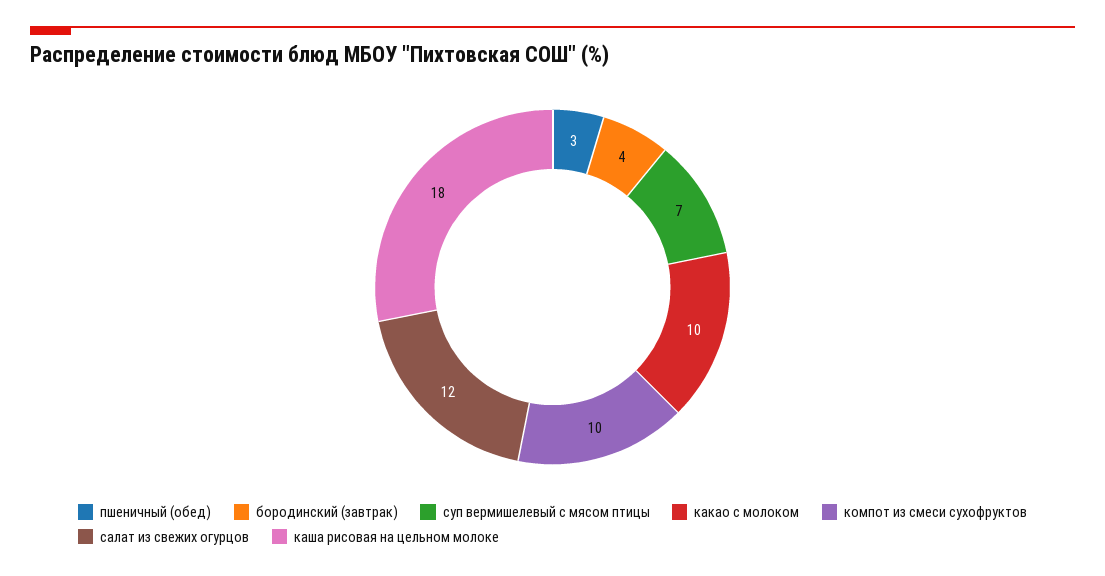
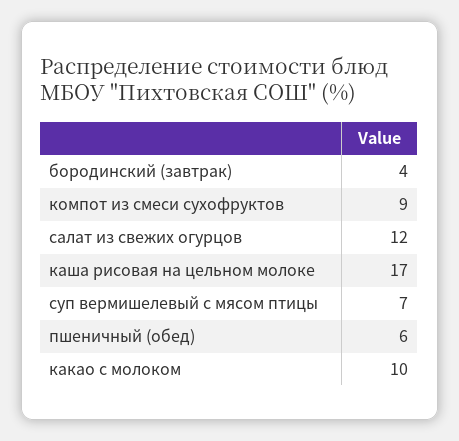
  {
-   "пшеничный (обед)": 3,
+   "пшеничный (обед)": 6,
    "бородинский (завтрак)": 4,
    "суп вермишелевый с мясом птицы": 7,
    "какао с молоком": 10,
-   "компот из смеси сухофруктов": 10,
+   "компот из смеси сухофруктов": 9,
    "салат из свежих огурцов": 12,
-   "каша рисовая на цельном молоке": 18
+   "каша рисовая на цельном молоке": 17
  }

